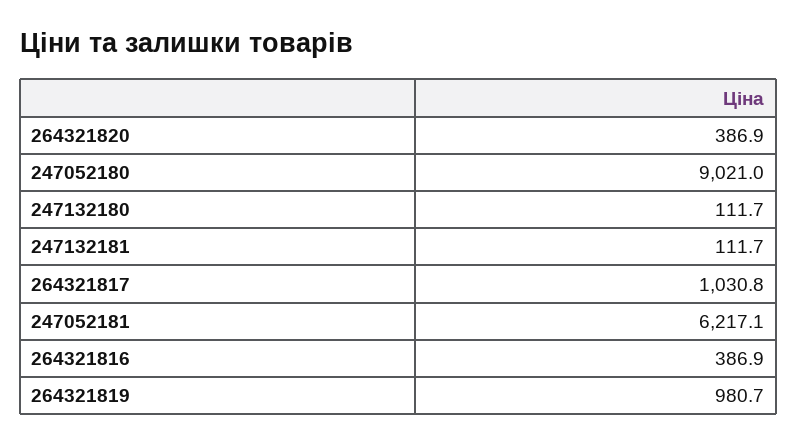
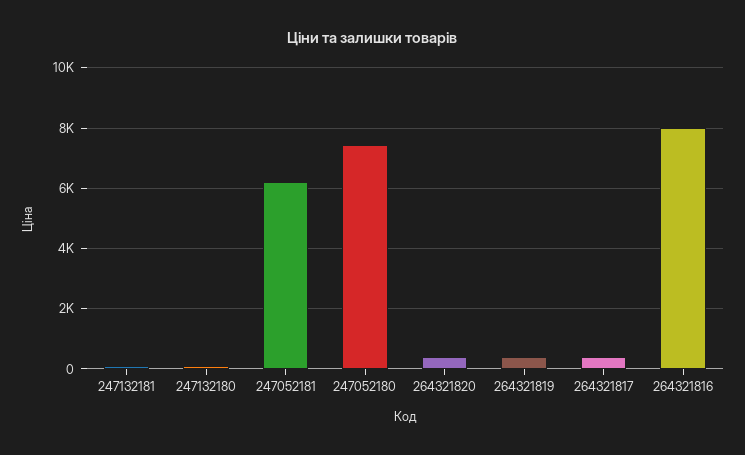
  {
    "264321820": 386.9,
-   "247052180": 9021,
+   "247052180": 7400,
    "247132180": 111.7,
    "247132181": 111.7,
-   "264321817": 1030.8,
+   "264321817": 400,
    "247052181": 6217.1,
-   "264321816": 386.9,
+   "264321816": 8000,
-   "264321819": 980.7
+   "264321819": 400
  }

